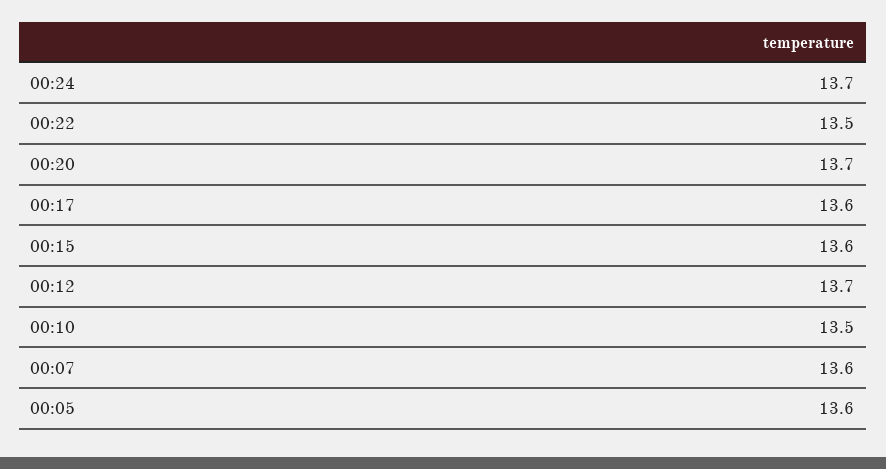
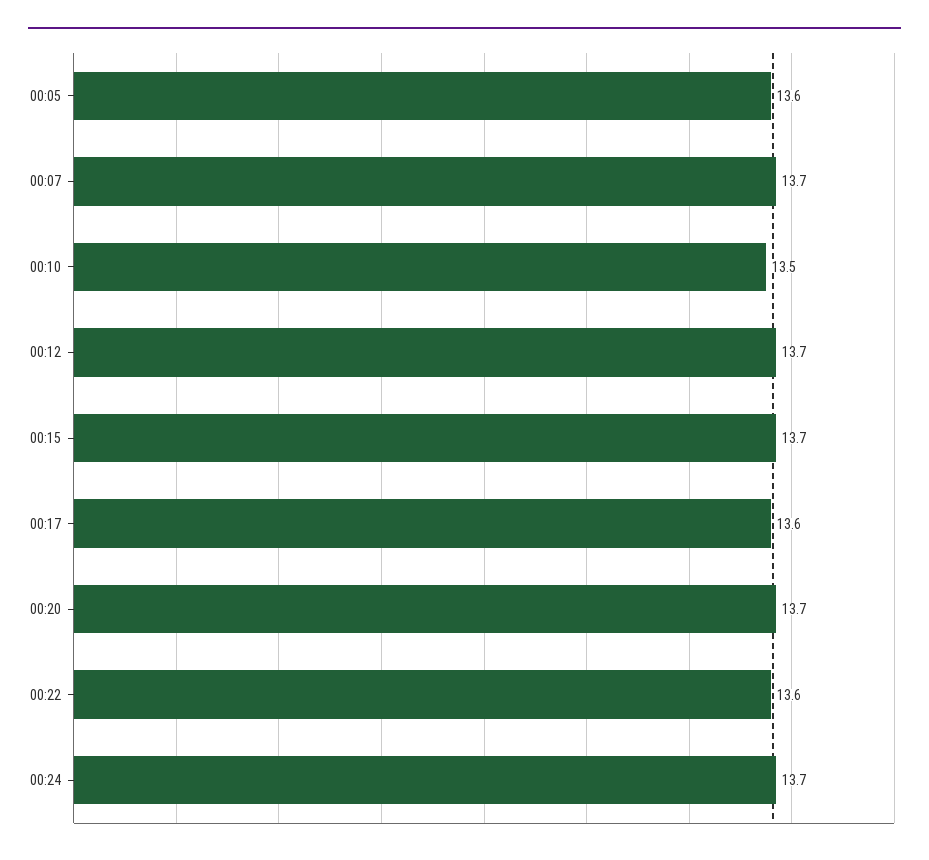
  {
    "00:24": 13.7,
-   "00:22": 13.5,
+   "00:22": 13.6,
    "00:20": 13.7,
    "00:17": 13.6,
-   "00:15": 13.6,
+   "00:15": 13.7,
    "00:12": 13.7,
    "00:10": 13.5,
-   "00:07": 13.6,
+   "00:07": 13.7,
    "00:05": 13.6
  }

